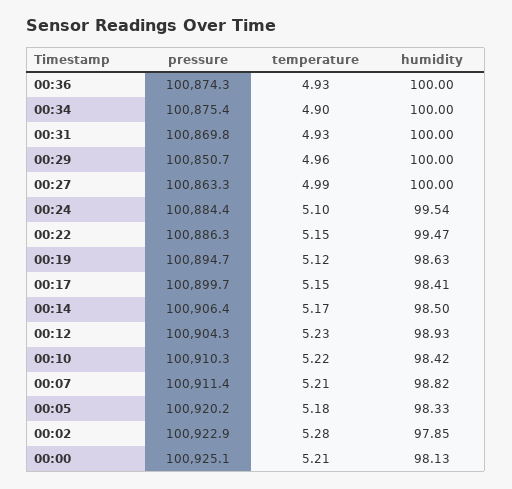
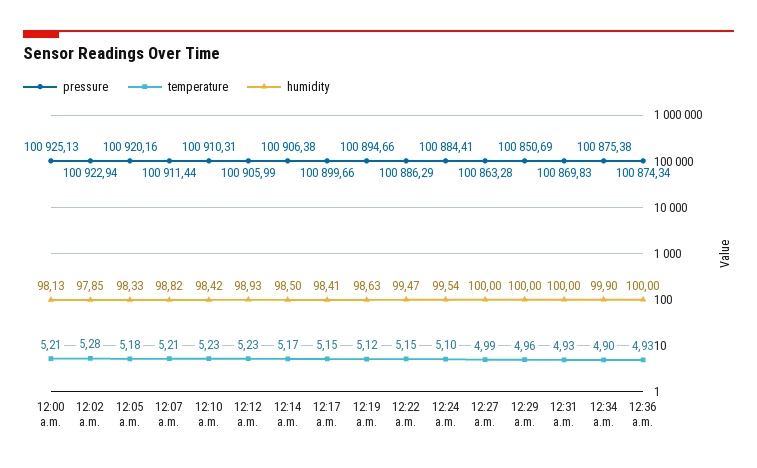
  {
    "pressure": {
      "00:36": 100874.34,
      "00:34": 100875.38,
      "00:31": 100869.83,
      "00:29": 100850.69,
      "00:27": 100863.28,
      "00:24": 100884.41,
      "00:22": 100886.29,
      "00:19": 100894.66,
      "00:17": 100899.66,
      "00:14": 100906.38,
-     "00:12": 100904.3,
+     "00:12": 100905.99,
      "00:10": 100910.31,
      "00:07": 100911.44,
      "00:05": 100920.16,
      "00:02": 100922.94,
      "00:00": 100925.13
    },
    "temperature": {
      "00:36": 4.93,
      "00:34": 4.9,
      "00:31": 4.93,
      "00:29": 4.96,
      "00:27": 4.99,
      "00:24": 5.1,
      "00:22": 5.15,
      "00:19": 5.12,
      "00:17": 5.15,
      "00:14": 5.17,
      "00:12": 5.23,
-     "00:10": 5.22,
+     "00:10": 5.23,
      "00:07": 5.21,
      "00:05": 5.18,
      "00:02": 5.28,
      "00:00": 5.21
    },
    "humidity": {
      "00:36": 100,
-     "00:34": 100,
+     "00:34": 99.9,
      "00:31": 100,
      "00:29": 100,
      "00:27": 100,
      "00:24": 99.54,
      "00:22": 99.47,
      "00:19": 98.63,
      "00:17": 98.41,
      "00:14": 98.5,
      "00:12": 98.93,
      "00:10": 98.42,
      "00:07": 98.82,
      "00:05": 98.33,
      "00:02": 97.85,
      "00:00": 98.13
    }
  }

